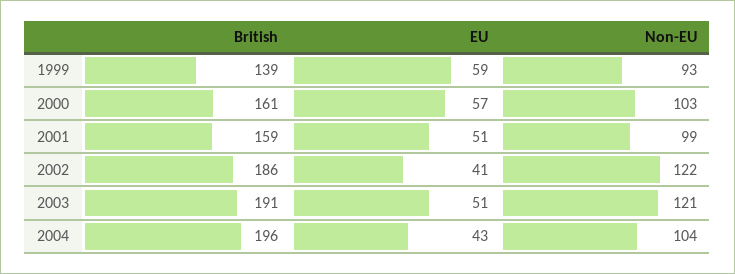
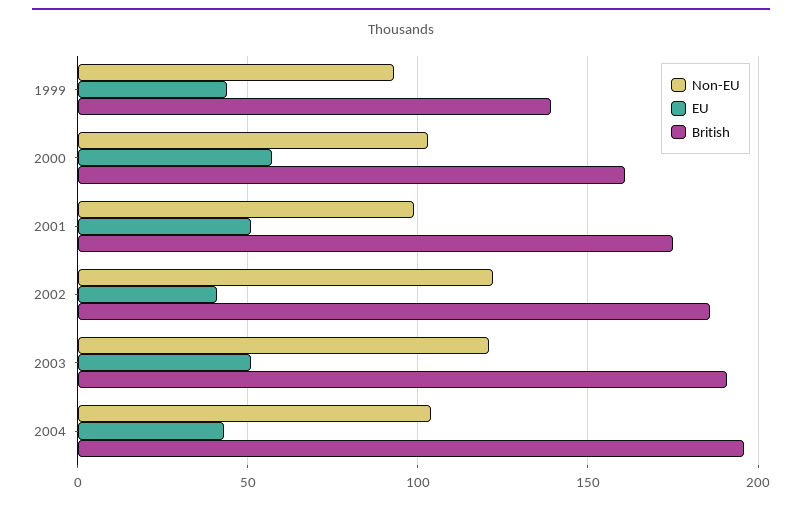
  {
    "British": {
      "1999": 139,
      "2000": 161,
-     "2001": 159,
+     "2001": 175,
      "2002": 186,
      "2003": 191,
      "2004": 196
    },
    "EU": {
-     "1999": 59,
+     "1999": 45,
      "2000": 57,
      "2001": 51,
      "2002": 41,
      "2003": 51,
      "2004": 43
    },
    "Non-EU": {
      "1999": 93,
      "2000": 103,
      "2001": 99,
      "2002": 122,
      "2003": 121,
      "2004": 104
    }
  }

